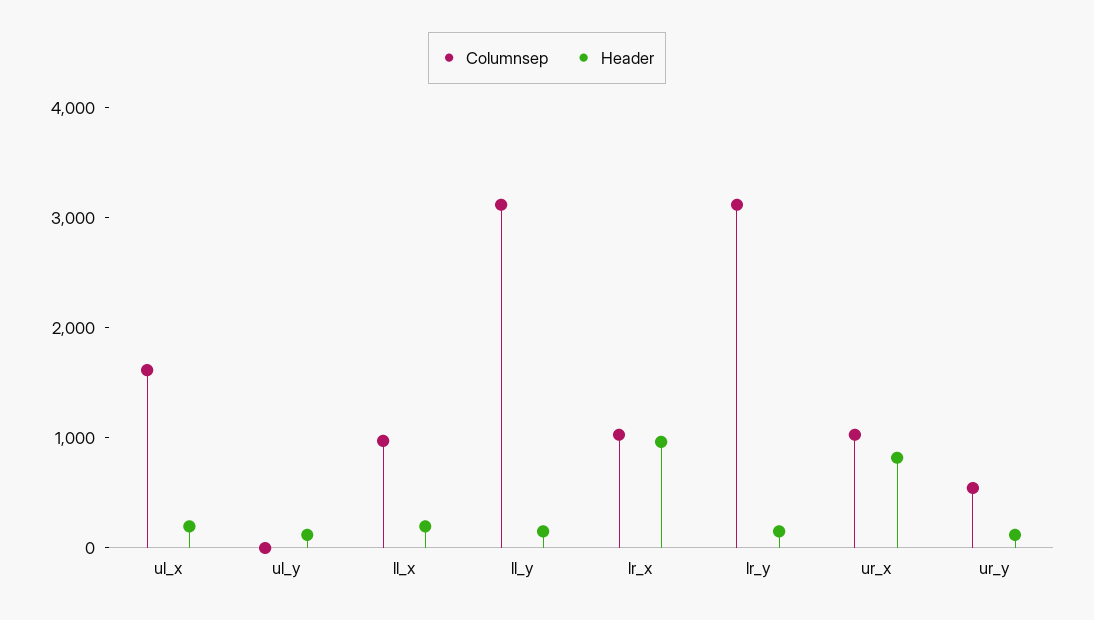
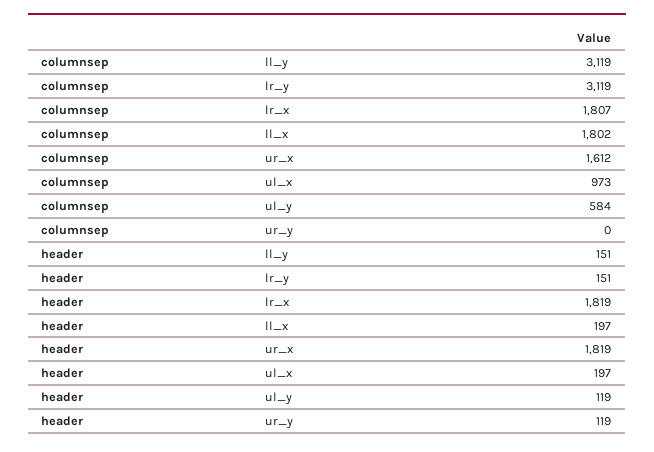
  {
    "Columnsep": {
-     "ul_x": 1600,
+     "ul_x": 973,
-     "ul_y": 0,
+     "ul_y": 584,
-     "ll_x": 1000,
+     "ll_x": 1802,
      "ll_y": 3119,
-     "lr_x": 1000,
+     "lr_x": 1807,
      "lr_y": 3119,
-     "ur_x": 1000,
+     "ur_x": 1612,
-     "ur_y": 600
+     "ur_y": 0
    },
    "Header": {
      "ul_x": 197,
      "ul_y": 119,
      "ll_x": 197,
      "ll_y": 151,
-     "lr_x": 1000,
+     "lr_x": 1819,
      "lr_y": 151,
-     "ur_x": 800,
+     "ur_x": 1819,
      "ur_y": 119
    }
  }

